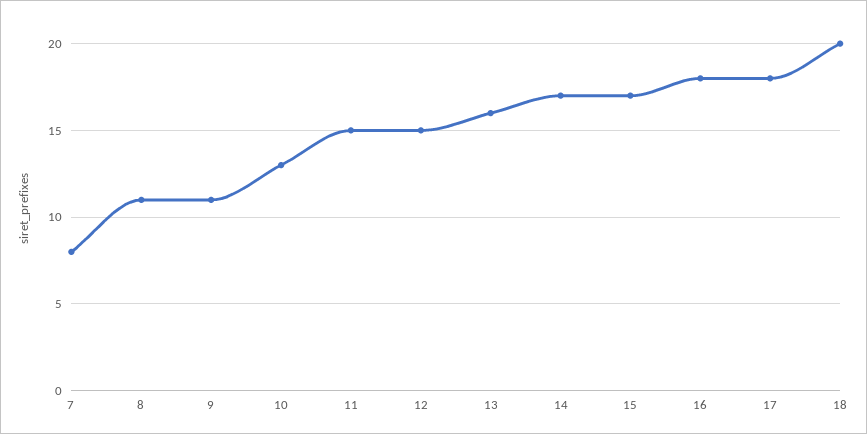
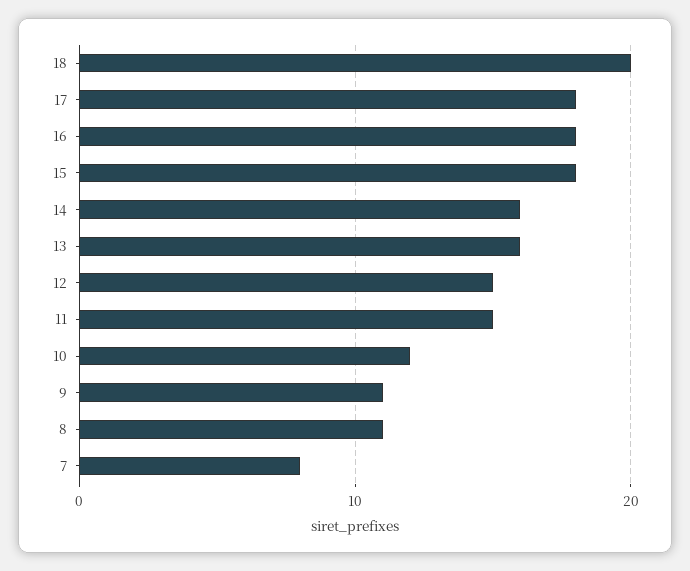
  {
    "7": 8,
    "8": 11,
    "9": 11,
-   "10": 13,
+   "10": 12,
    "11": 15,
    "12": 15,
    "13": 16,
-   "14": 17,
+   "14": 16,
-   "15": 17,
+   "15": 18,
    "16": 18,
    "17": 18,
    "18": 20
  }

